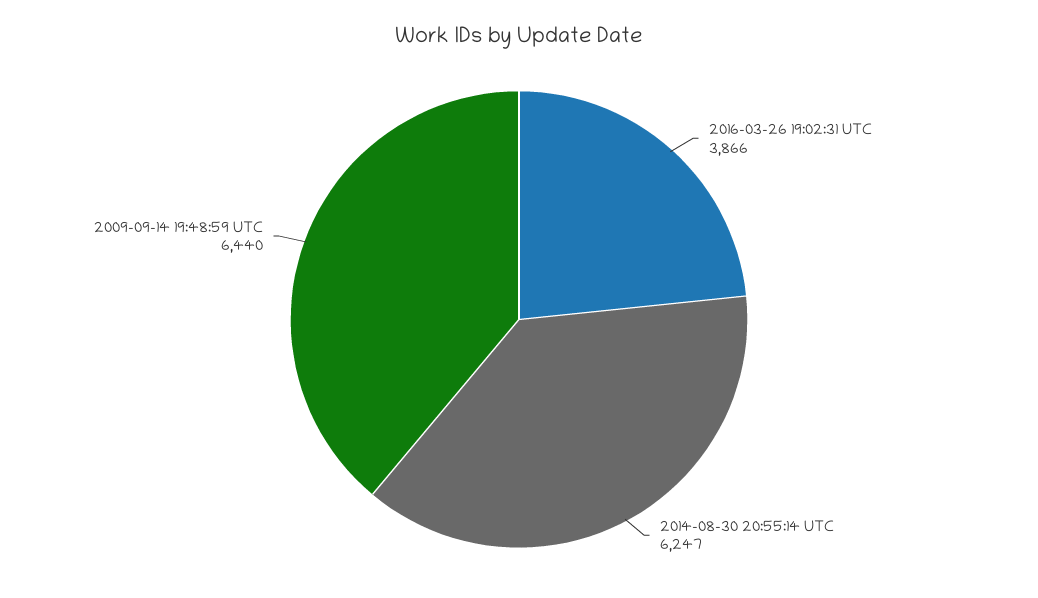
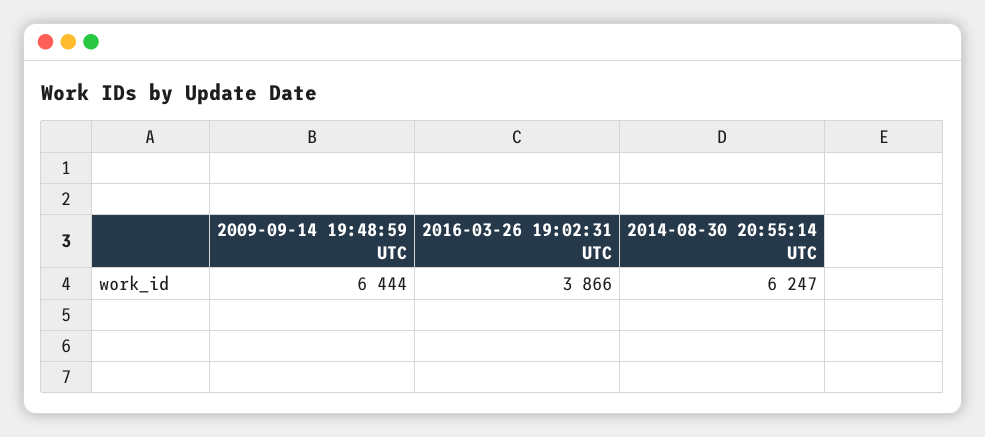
  {
    "2016-03-26 19:02:31 UTC": 3866,
    "2014-08-30 20:55:14 UTC": 6247,
-   "2009-09-14 19:48:59 UTC": 6440
+   "2009-09-14 19:48:59 UTC": 6444
  }

